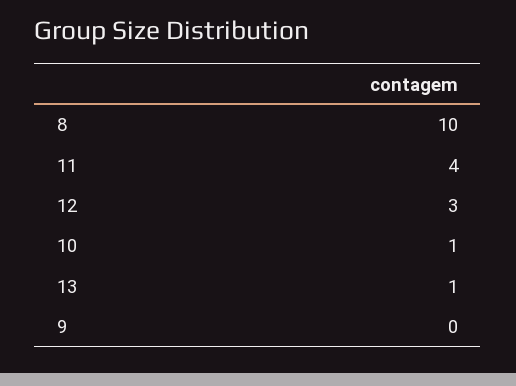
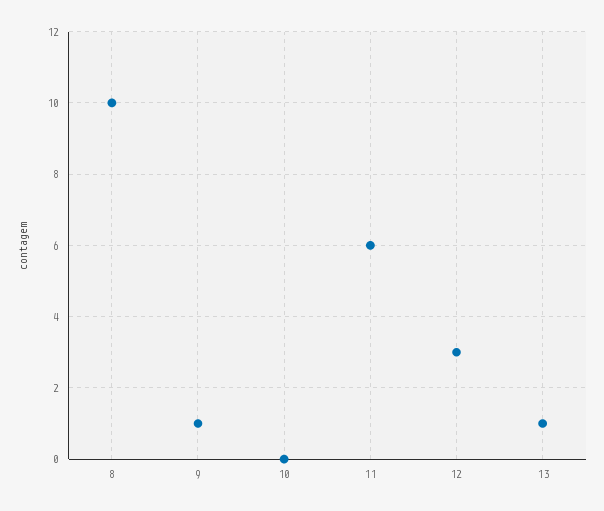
  {
    "8": 10,
-   "11": 4,
+   "11": 6,
    "12": 3,
-   "10": 1,
+   "10": 0,
    "13": 1,
-   "9": 0
+   "9": 1
  }

